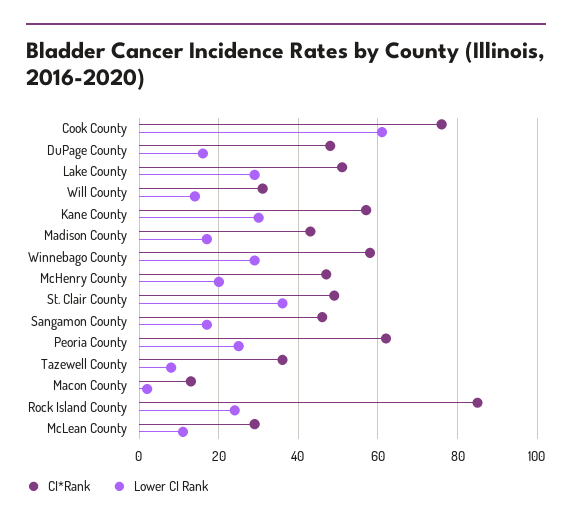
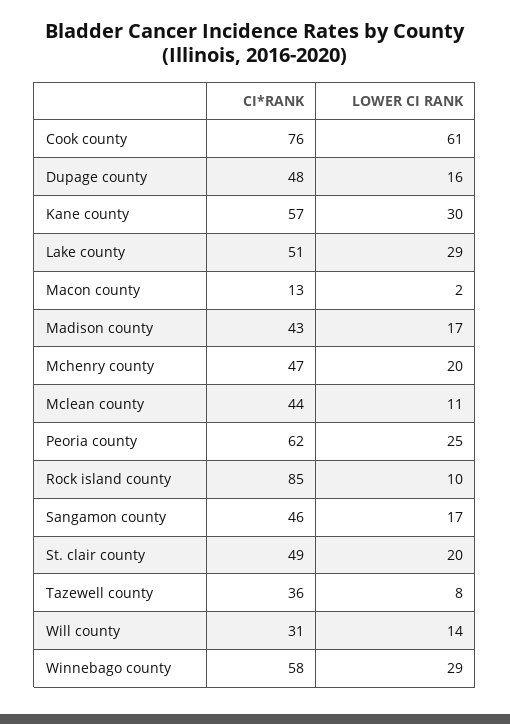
  {
    "CI*Rank": {
      "Cook County": 76,
      "DuPage County": 48,
      "Lake County": 51,
      "Will County": 31,
      "Kane County": 57,
      "Madison County": 43,
      "Winnebago County": 58,
      "McHenry County": 47,
      "St. Clair County": 49,
      "Sangamon County": 46,
      "Peoria County": 62,
      "Tazewell County": 36,
      "Macon County": 13,
      "Rock Island County": 85,
-     "McLean County": 30
+     "McLean County": 44
    },
    "Lower CI Rank": {
      "Cook County": 61,
      "DuPage County": 16,
      "Lake County": 29,
      "Will County": 14,
      "Kane County": 30,
      "Madison County": 17,
      "Winnebago County": 29,
      "McHenry County": 20,
-     "St. Clair County": 35,
+     "St. Clair County": 20,
      "Sangamon County": 17,
      "Peoria County": 25,
      "Tazewell County": 8,
      "Macon County": 2,
-     "Rock Island County": 25,
+     "Rock Island County": 10,
      "McLean County": 11
    }
  }

